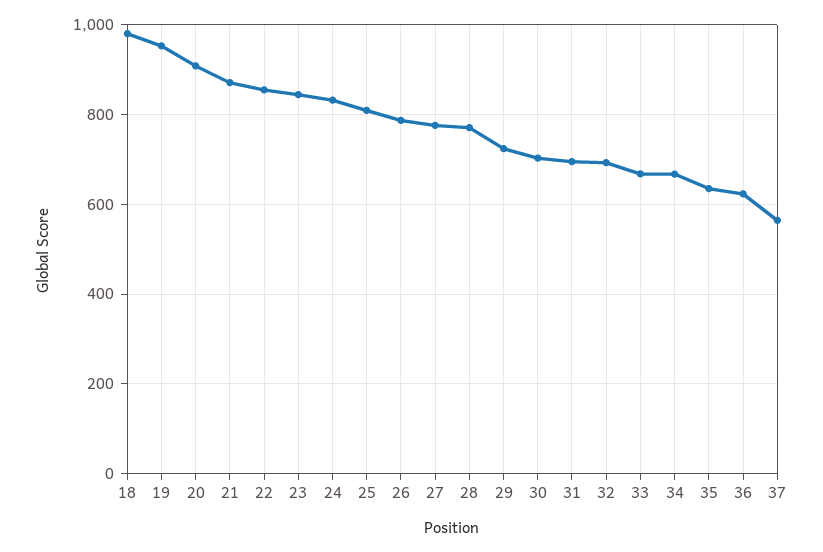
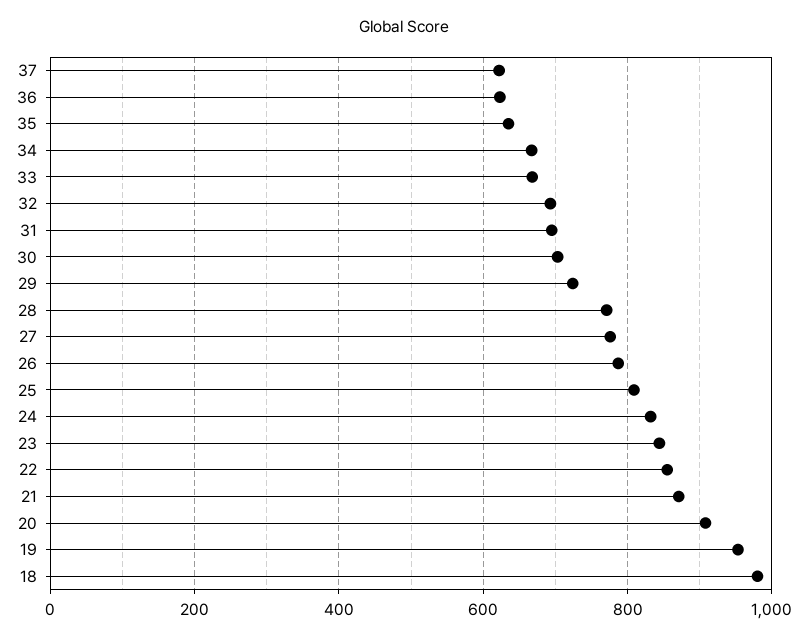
  {
    "18": 980,
    "19": 960,
    "20": 900,
    "21": 880,
    "22": 860,
    "23": 840,
    "24": 840,
    "25": 800,
    "26": 780,
    "27": 780,
    "28": 780,
    "29": 720,
    "30": 700,
    "31": 700,
    "32": 700,
    "33": 660,
    "34": 660,
    "35": 640,
    "36": 620,
-   "37": 560
+   "37": 620
  }

